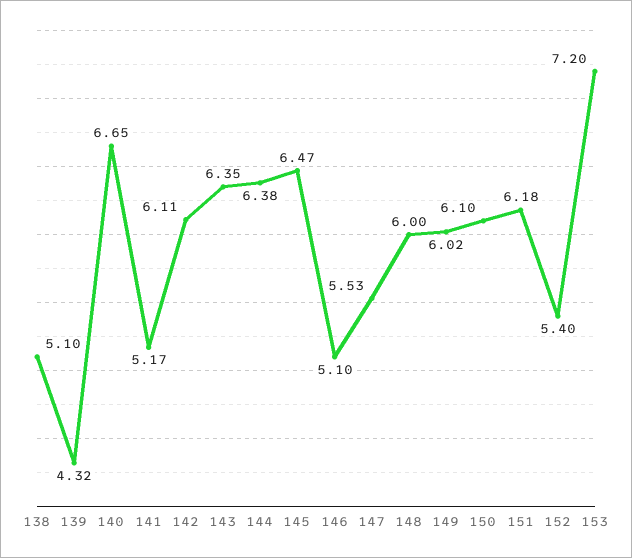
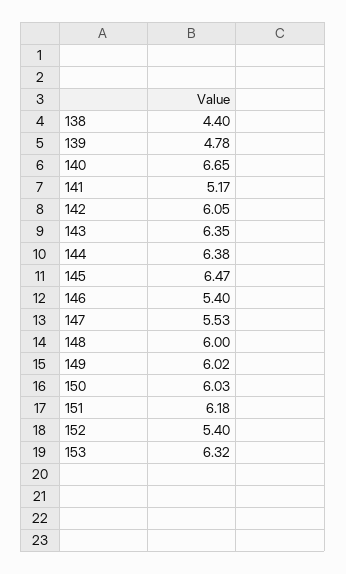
  {
-   "138": 5.1,
+   "138": 4.4,
-   "139": 4.32,
+   "139": 4.78,
    "140": 6.65,
    "141": 5.17,
-   "142": 6.11,
+   "142": 6.05,
    "143": 6.35,
    "144": 6.38,
    "145": 6.47,
-   "146": 5.1,
+   "146": 5.4,
    "147": 5.53,
    "148": 6,
    "149": 6.02,
-   "150": 6.1,
+   "150": 6.03,
    "151": 6.18,
    "152": 5.4,
-   "153": 7.2
+   "153": 6.32
  }

